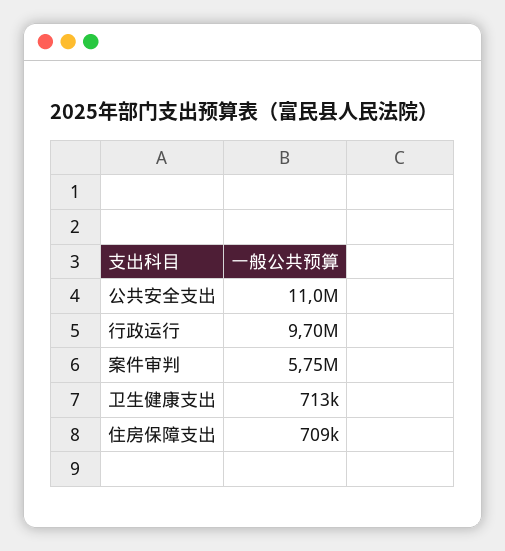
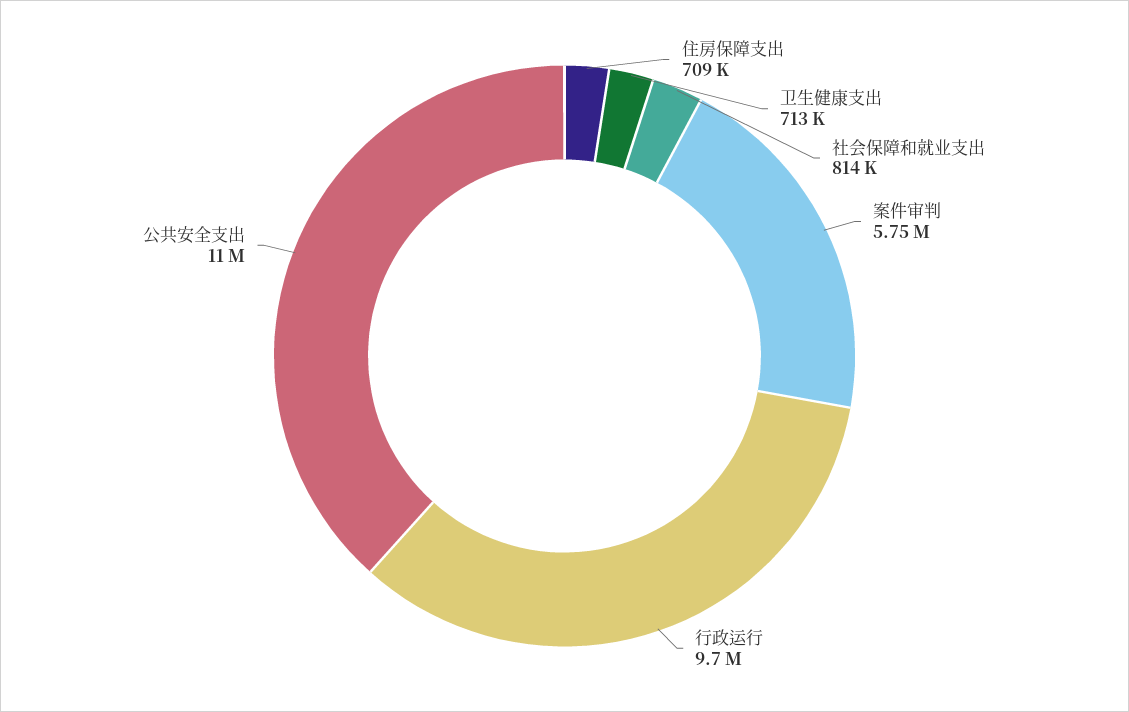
  {
    "公共安全支出": 11000000,
    "行政运行": 9700000,
    "案件审判": 5750000,
    "卫生健康支出": 713000,
-   "住房保障支出": 709000
+   "住房保障支出": 709000,
+   "社会保障和就业支出": 814000
  }

